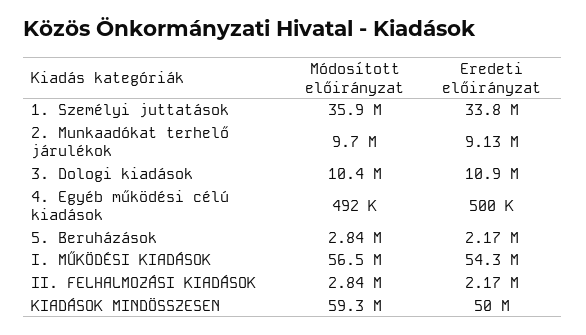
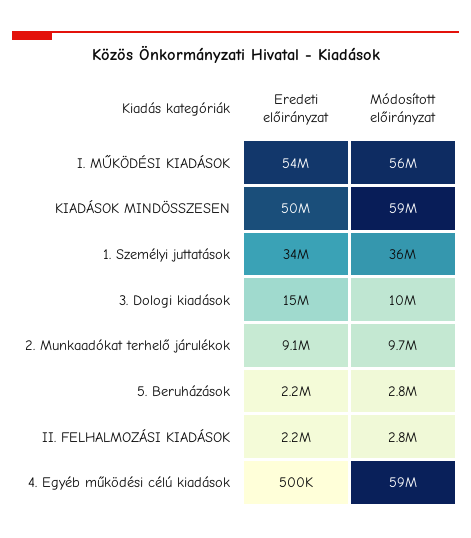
  {
    "Módosított előirányzat": {
      "1. Személyi juttatások": 35900000,
      "2. Munkaadókat terhelő járulékok": 9700000,
      "3. Dologi kiadások": 10400000,
-     "4. Egyéb működési célú kiadások": 492000,
+     "4. Egyéb működési célú kiadások": 59000000,
      "5. Beruházások": 2840000,
      "I. MŰKÖDÉSI KIADÁSOK": 56500000,
      "II. FELHALMOZÁSI KIADÁSOK": 2840000,
      "KIADÁSOK MINDÖSSZESEN": 59300000
    },
    "Eredeti előirányzat": {
      "1. Személyi juttatások": 33800000,
      "2. Munkaadókat terhelő járulékok": 9130000,
-     "3. Dologi kiadások": 10900000,
+     "3. Dologi kiadások": 15000000,
      "4. Egyéb működési célú kiadások": 500000,
      "5. Beruházások": 2170000,
      "I. MŰKÖDÉSI KIADÁSOK": 54300000,
      "II. FELHALMOZÁSI KIADÁSOK": 2170000,
      "KIADÁSOK MINDÖSSZESEN": 50000000
    }
  }

